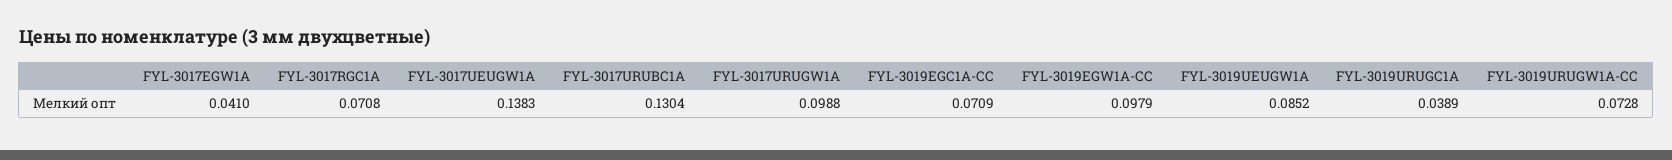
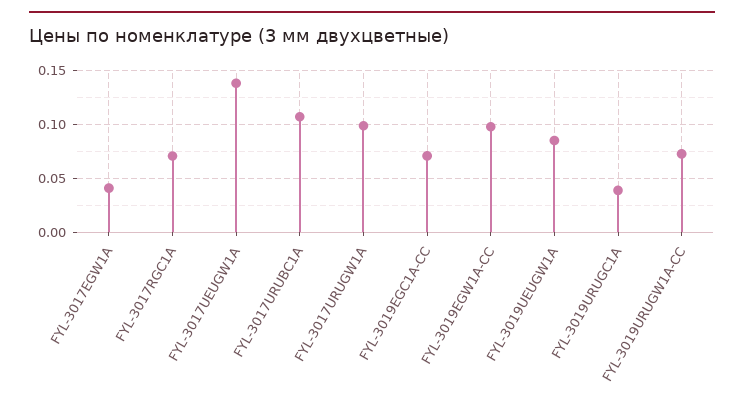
  {
    "FYL-3017EGW1A": 0.041,
    "FYL-3017RGC1A": 0.0708,
    "FYL-3017UEUGW1A": 0.1383,
-   "FYL-3017URUBC1A": 0.1304,
+   "FYL-3017URUBC1A": 0.11,
    "FYL-3017URUGW1A": 0.0988,
    "FYL-3019EGC1A-CC": 0.0709,
    "FYL-3019EGW1A-CC": 0.0979,
    "FYL-3019UEUGW1A": 0.0852,
    "FYL-3019URUGC1A": 0.0389,
    "FYL-3019URUGW1A-CC": 0.0728
  }

